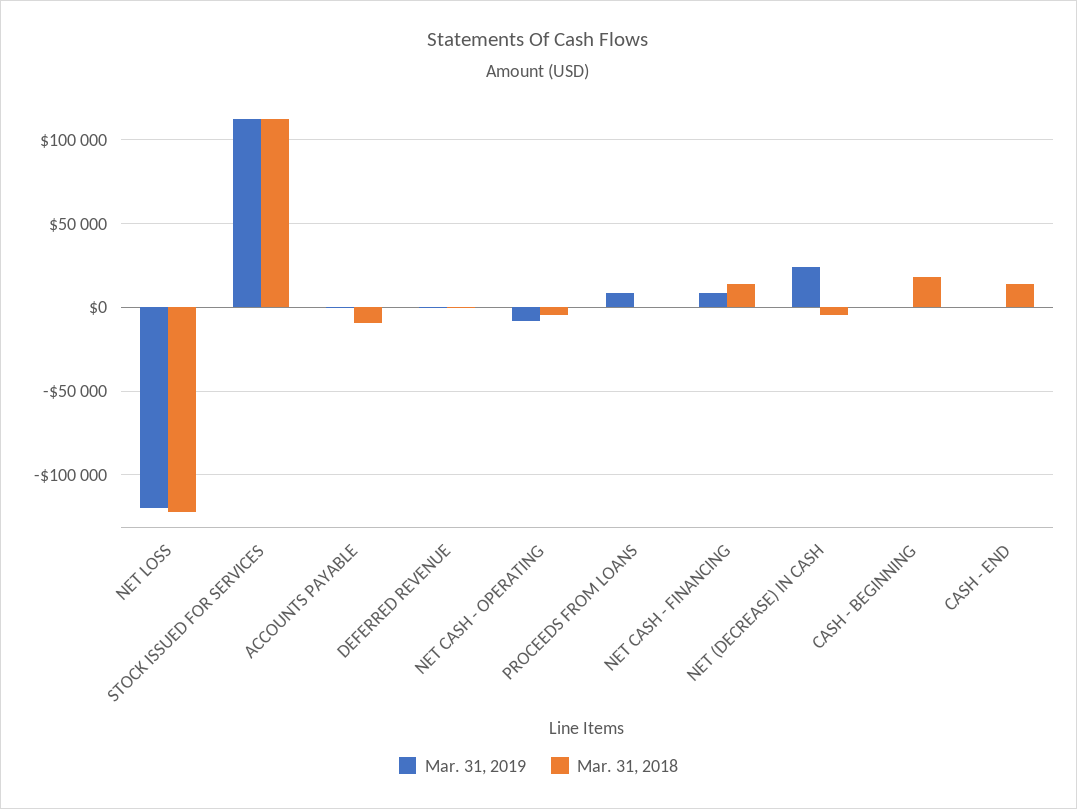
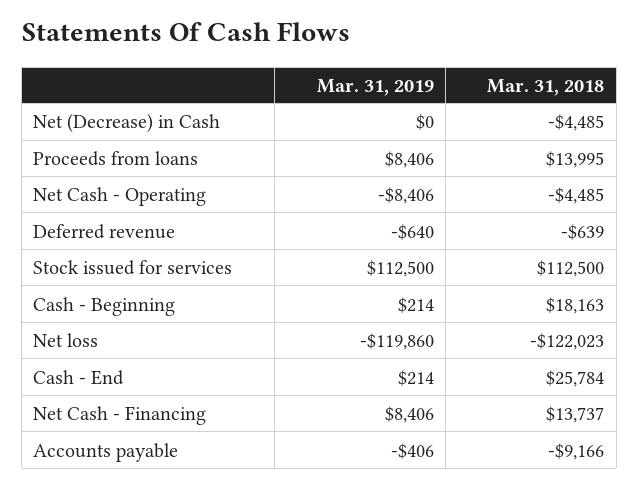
  {
    "Mar. 31, 2019": {
      "NET LOSS": -119860,
      "STOCK ISSUED FOR SERVICES": 112500,
      "ACCOUNTS PAYABLE": -406,
      "DEFERRED REVENUE": -640,
      "NET CASH - OPERATING": -8406,
      "PROCEEDS FROM LOANS": 8406,
      "NET CASH - FINANCING": 8406,
-     "NET (DECREASE) IN CASH": 25000,
+     "NET (DECREASE) IN CASH": 0,
      "CASH - BEGINNING": 214,
      "CASH - END": 214
    },
    "Mar. 31, 2018": {
      "NET LOSS": -122023,
      "STOCK ISSUED FOR SERVICES": 112500,
      "ACCOUNTS PAYABLE": -9166,
      "DEFERRED REVENUE": -639,
      "NET CASH - OPERATING": -4485,
-     "PROCEEDS FROM LOANS": 0,
+     "PROCEEDS FROM LOANS": 13995,
      "NET CASH - FINANCING": 13737,
      "NET (DECREASE) IN CASH": -4485,
      "CASH - BEGINNING": 18163,
-     "CASH - END": 15000
+     "CASH - END": 25784
    }
  }

